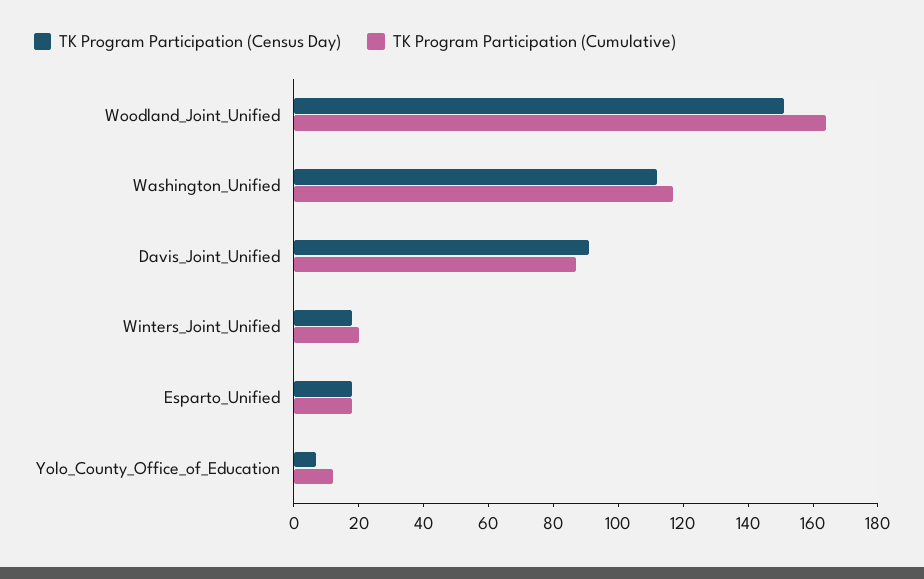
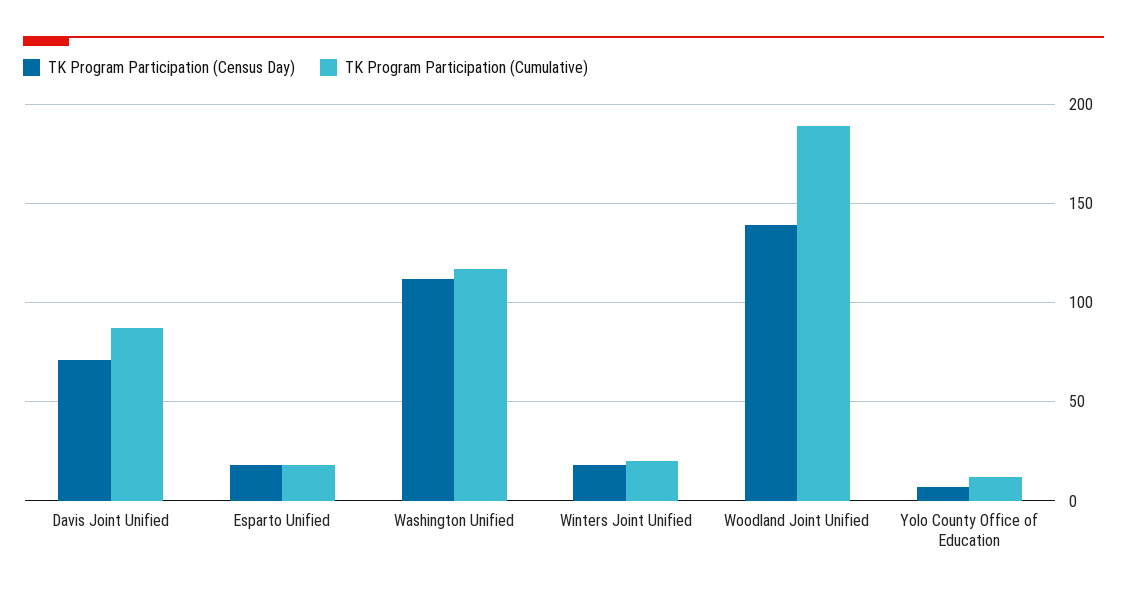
  {
    "TK Program Participation (Census Day)": {
-     "Woodland_Joint_Unified": 150,
+     "Woodland_Joint_Unified": 140,
      "Washington_Unified": 110,
-     "Davis_Joint_Unified": 90,
+     "Davis_Joint_Unified": 70,
      "Winters_Joint_Unified": 20,
      "Esparto_Unified": 20,
      "Yolo_County_Office_of_Education": 5
    },
    "TK Program Participation (Cumulative)": {
-     "Woodland_Joint_Unified": 165,
+     "Woodland_Joint_Unified": 190,
      "Washington_Unified": 115,
      "Davis_Joint_Unified": 85,
      "Winters_Joint_Unified": 20,
      "Esparto_Unified": 20,
      "Yolo_County_Office_of_Education": 10
    }
  }

